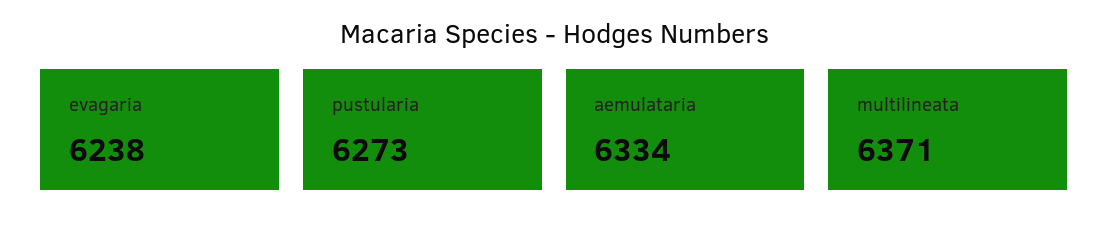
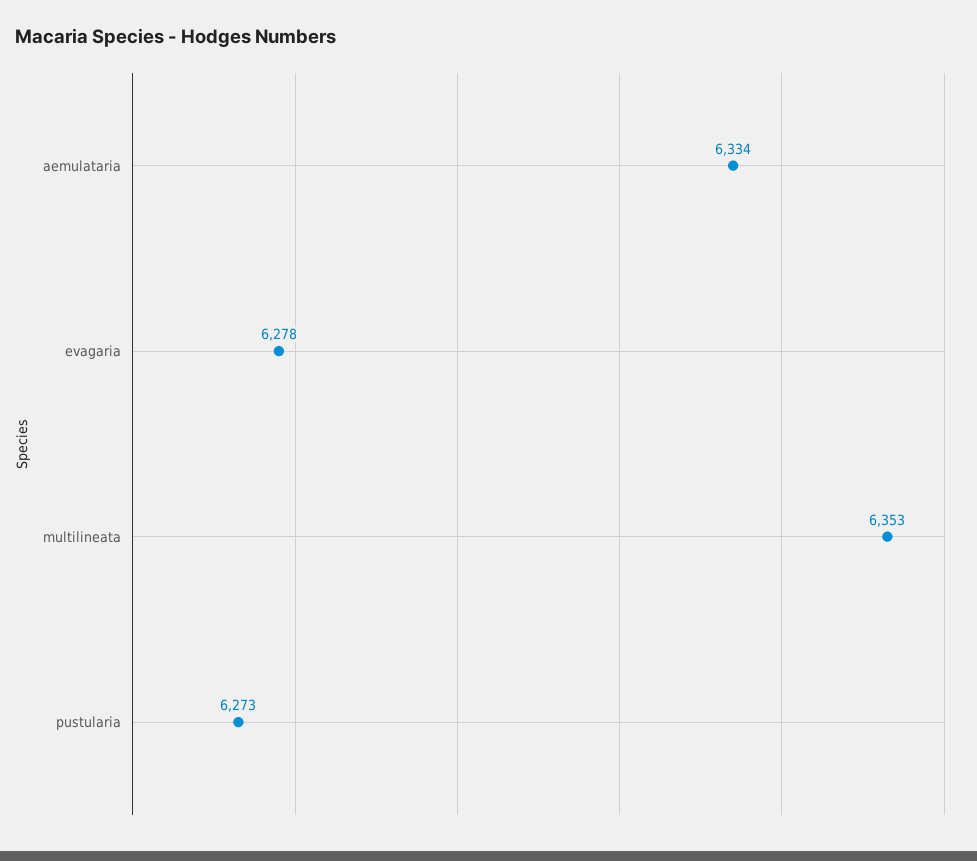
  {
-   "evagaria": 6238,
+   "evagaria": 6278,
    "pustularia": 6273,
    "aemulataria": 6334,
-   "multilineata": 6371
+   "multilineata": 6353
  }

